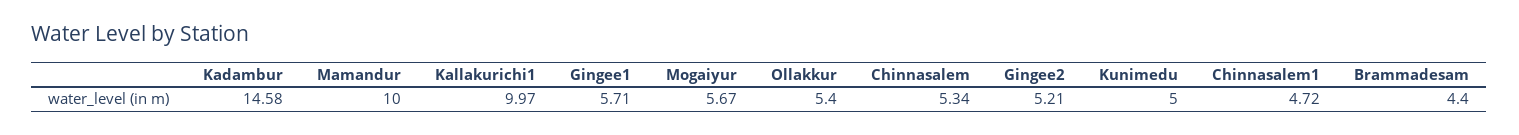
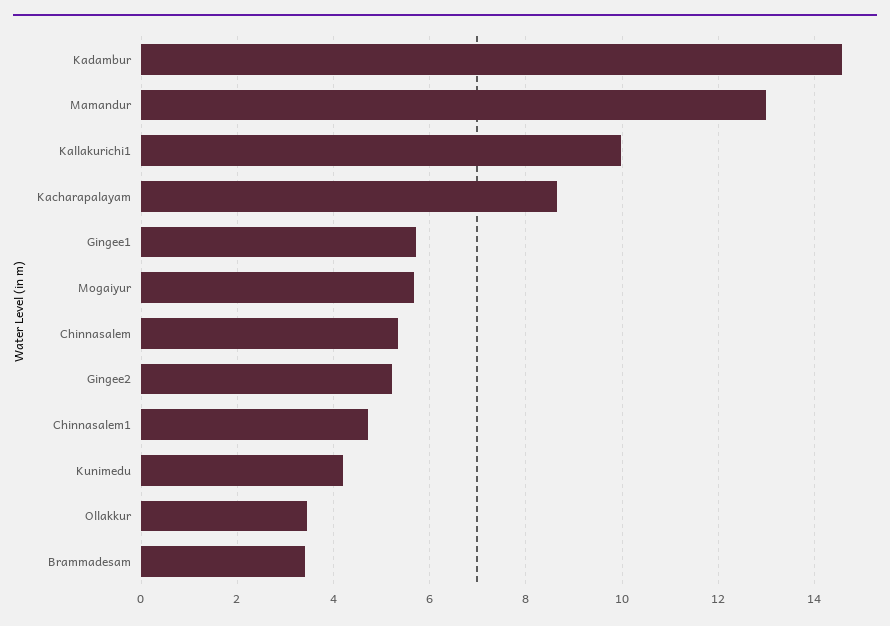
  {
    "Kadambur": 14.58,
-   "Mamandur": 10,
+   "Mamandur": 13,
    "Kallakurichi1": 9.97,
    "Gingee1": 5.71,
    "Mogaiyur": 5.67,
-   "Ollakkur": 5.4,
+   "Ollakkur": 3.4,
    "Chinnasalem": 5.34,
    "Gingee2": 5.21,
-   "Kunimedu": 5,
+   "Kunimedu": 4.2,
    "Chinnasalem1": 4.72,
-   "Brammadesam": 4.4
+   "Brammadesam": 3.4,
+   "Kacharapalayam": 8.6
  }

